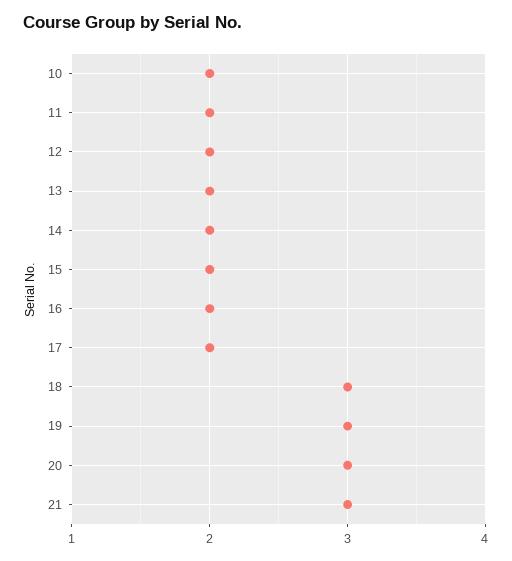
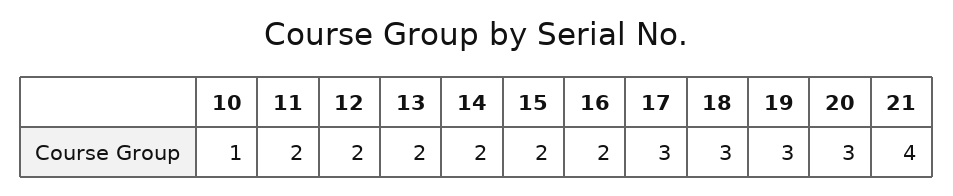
  {
-   "10": 2,
+   "10": 1,
    "11": 2,
    "12": 2,
    "13": 2,
    "14": 2,
    "15": 2,
    "16": 2,
-   "17": 2,
+   "17": 3,
    "18": 3,
    "19": 3,
    "20": 3,
-   "21": 3
+   "21": 4
  }

